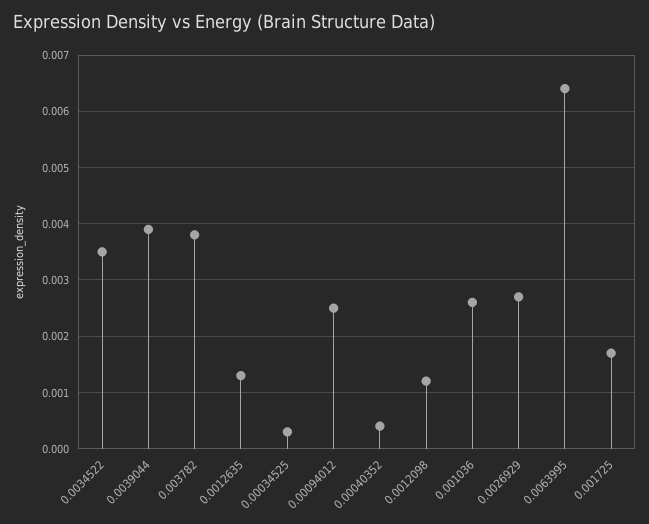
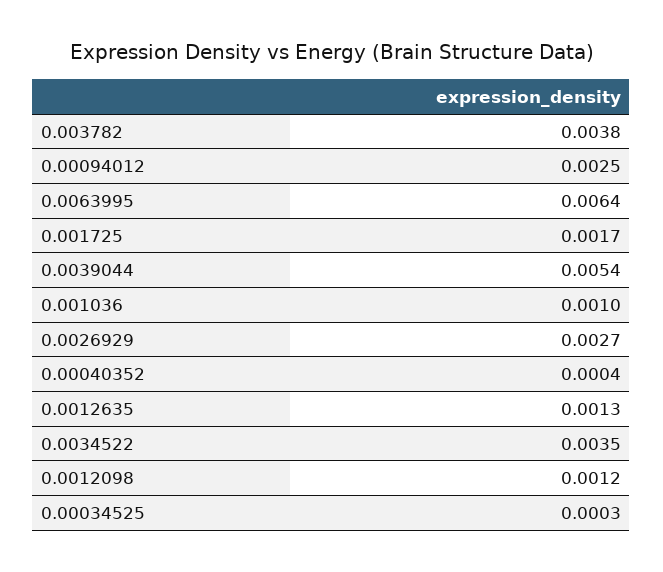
  {
    "0.0034522": 0.0035,
-   "0.0039044": 0.004,
+   "0.0039044": 0.0054,
    "0.003782": 0.0038,
    "0.0012635": 0.0013,
    "0.00034525": 0.0003,
    "0.00094012": 0.0025,
    "0.00040352": 0.0004,
    "0.0012098": 0.0012,
-   "0.001036": 0.0025,
+   "0.001036": 0.001,
    "0.0026929": 0.0027,
    "0.0063995": 0.0064,
    "0.001725": 0.0017
  }

